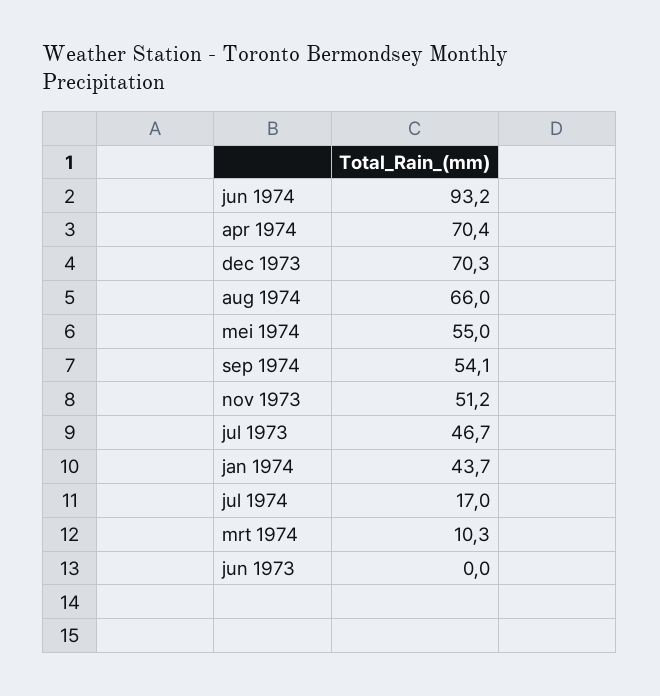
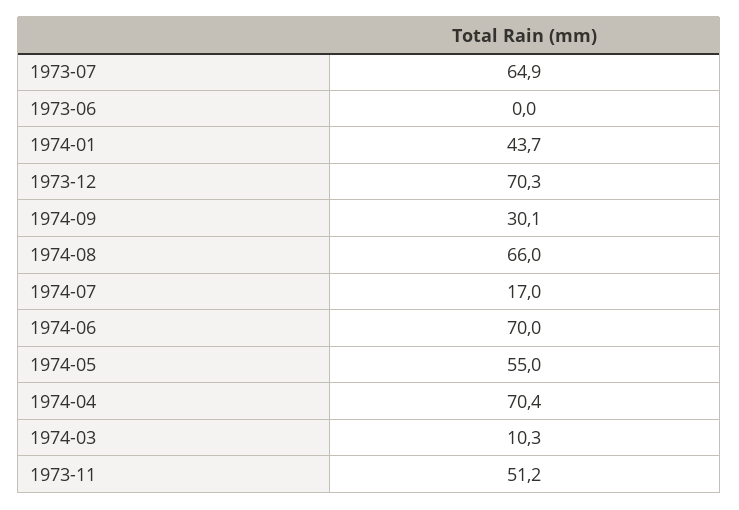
  {
-   "jun 1974": 93.2,
+   "jun 1974": 70,
    "apr 1974": 70.4,
    "dec 1973": 70.3,
    "aug 1974": 66,
    "mei 1974": 55,
-   "sep 1974": 54.1,
+   "sep 1974": 30.1,
    "nov 1973": 51.2,
-   "jul 1973": 46.7,
+   "jul 1973": 64.9,
    "jan 1974": 43.7,
    "jul 1974": 17,
    "mrt 1974": 10.3,
    "jun 1973": 0
  }

